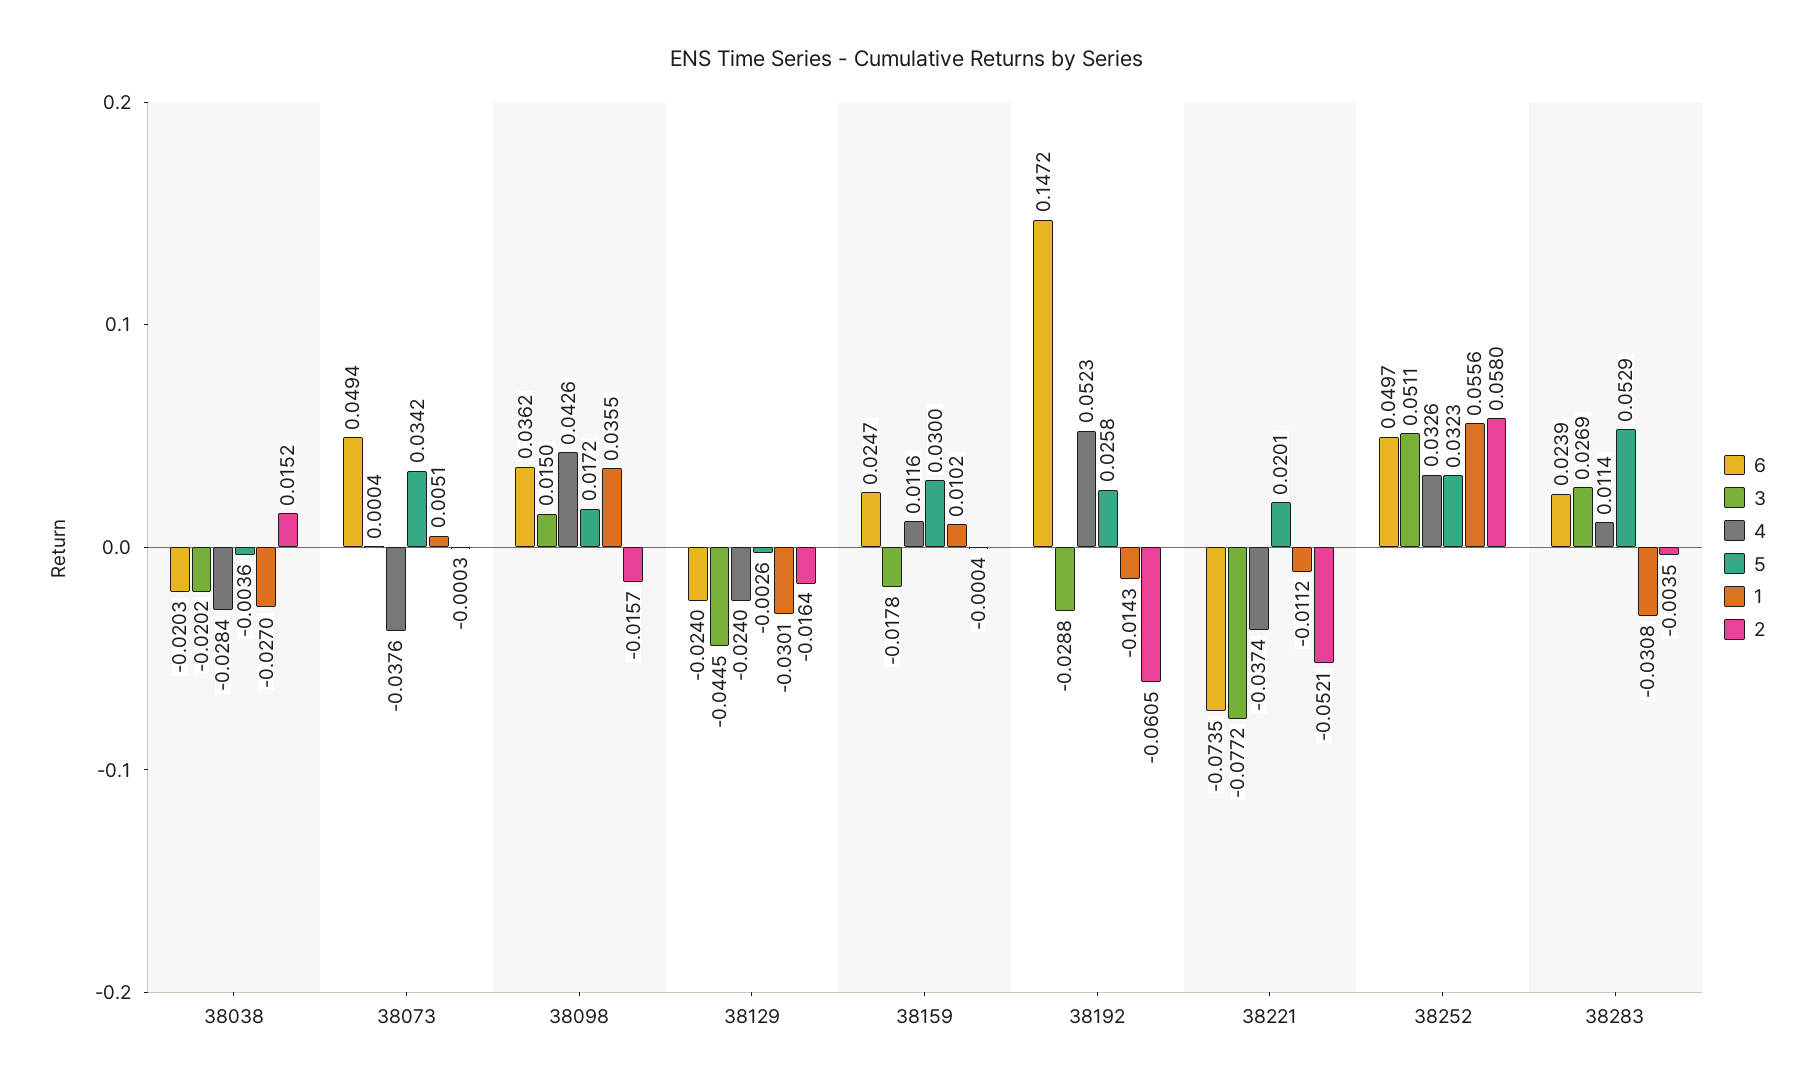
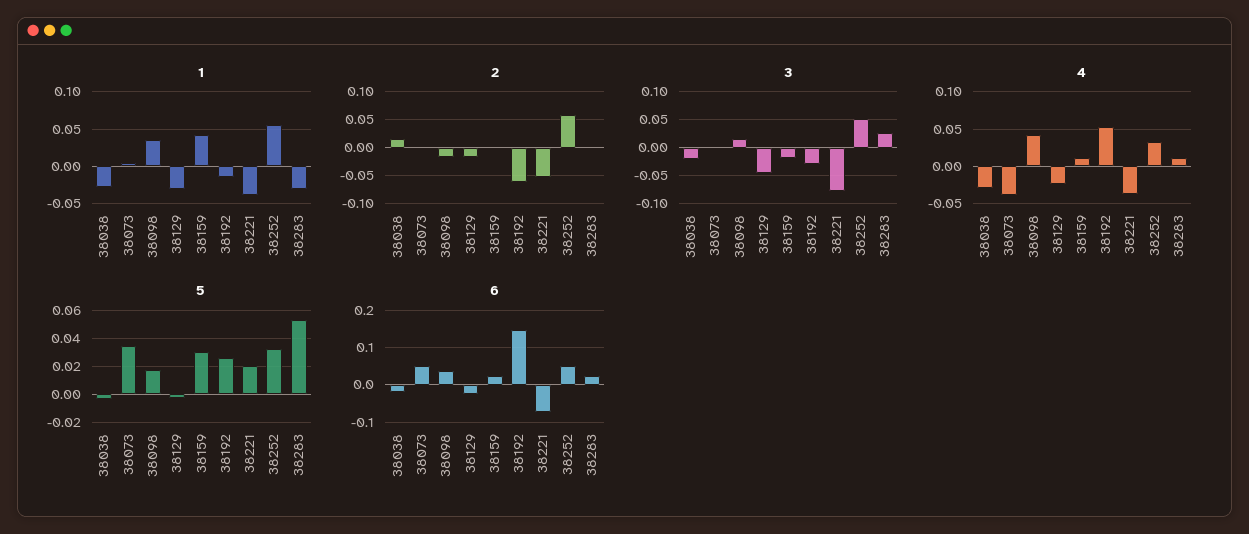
  {
    "6": {
      "38038": -0.0203,
      "38073": 0.0494,
      "38098": 0.0362,
      "38129": -0.024,
      "38159": 0.0247,
      "38192": 0.1472,
      "38221": -0.0735,
      "38252": 0.0497,
      "38283": 0.0239
    },
    "3": {
      "38038": -0.0202,
      "38073": 0.0004,
      "38098": 0.015,
      "38129": -0.0445,
      "38159": -0.0178,
      "38192": -0.0288,
      "38221": -0.0772,
      "38252": 0.0511,
      "38283": 0.0269
    },
    "4": {
      "38038": -0.0284,
      "38073": -0.0376,
      "38098": 0.0426,
      "38129": -0.024,
      "38159": 0.0116,
      "38192": 0.0523,
      "38221": -0.0374,
      "38252": 0.0326,
      "38283": 0.0114
    },
    "5": {
      "38038": -0.0036,
      "38073": 0.0342,
      "38098": 0.0172,
      "38129": -0.0026,
      "38159": 0.03,
      "38192": 0.0258,
      "38221": 0.0201,
      "38252": 0.0323,
      "38283": 0.0529
    },
    "1": {
      "38038": -0.027,
      "38073": 0.0051,
      "38098": 0.0355,
      "38129": -0.0301,
-     "38159": 0.0102,
+     "38159": 0.04,
      "38192": -0.0143,
-     "38221": -0.0112,
+     "38221": -0.04,
      "38252": 0.0556,
      "38283": -0.0308
    },
    "2": {
      "38038": 0.0152,
      "38073": -0.0003,
      "38098": -0.0157,
      "38129": -0.0164,
      "38159": -0.0004,
      "38192": -0.0605,
      "38221": -0.0521,
      "38252": 0.058,
      "38283": -0.0035
    }
  }

